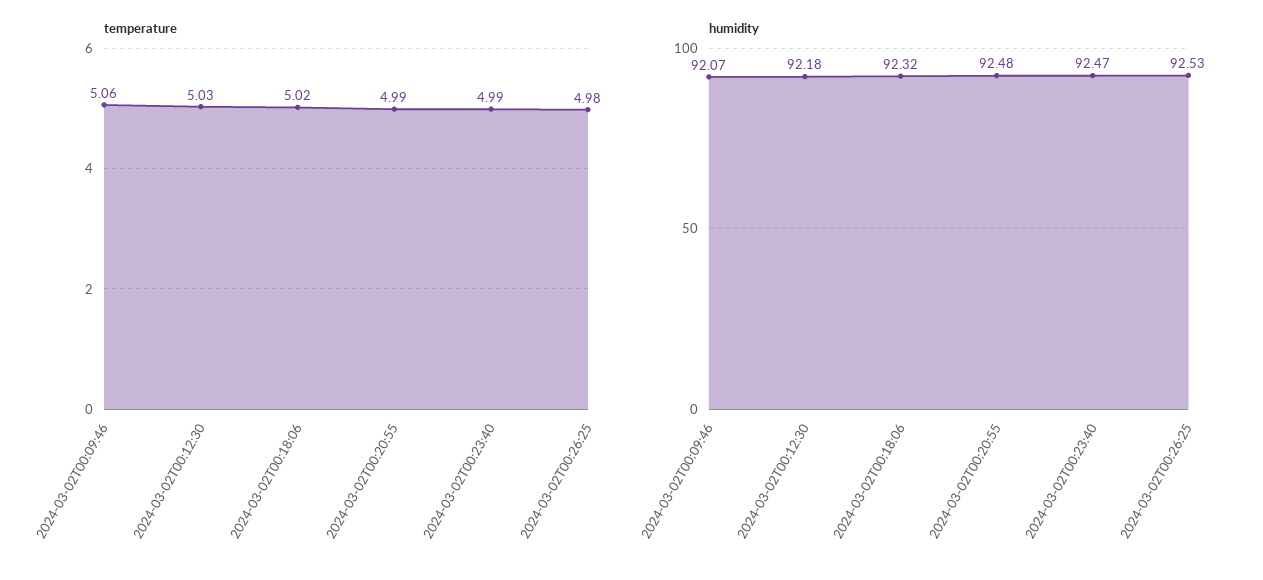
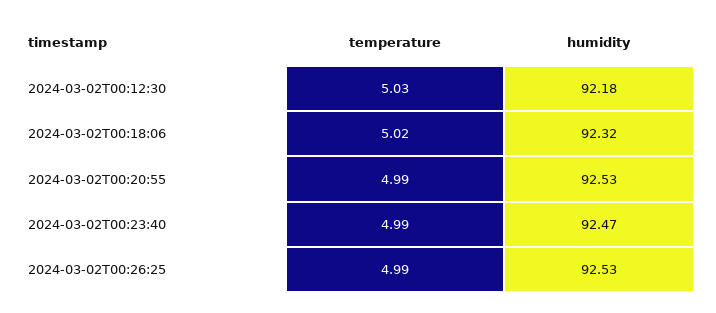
  {
    "temperature": {
-     "2024-03-02T00:09:46": 5.06,
      "2024-03-02T00:12:30": 5.03,
      "2024-03-02T00:18:06": 5.02,
      "2024-03-02T00:20:55": 4.99,
      "2024-03-02T00:23:40": 4.99,
-     "2024-03-02T00:26:25": 4.98
+     "2024-03-02T00:26:25": 4.99
    },
    "humidity": {
-     "2024-03-02T00:09:46": 92.07,
      "2024-03-02T00:12:30": 92.18,
      "2024-03-02T00:18:06": 92.32,
-     "2024-03-02T00:20:55": 92.48,
+     "2024-03-02T00:20:55": 92.53,
      "2024-03-02T00:23:40": 92.47,
      "2024-03-02T00:26:25": 92.53
    }
  }

